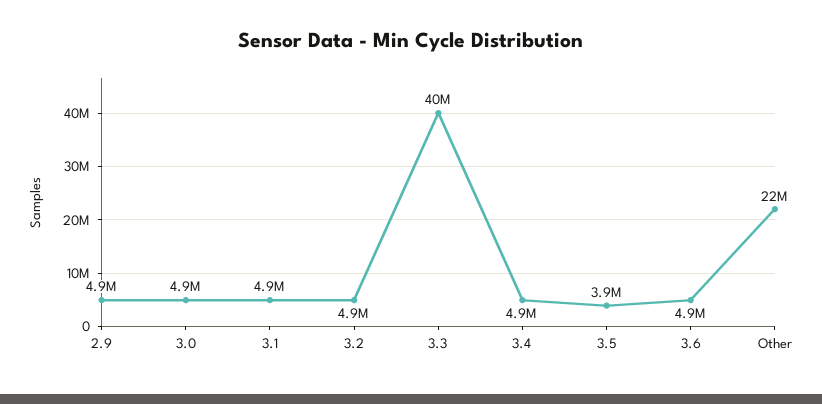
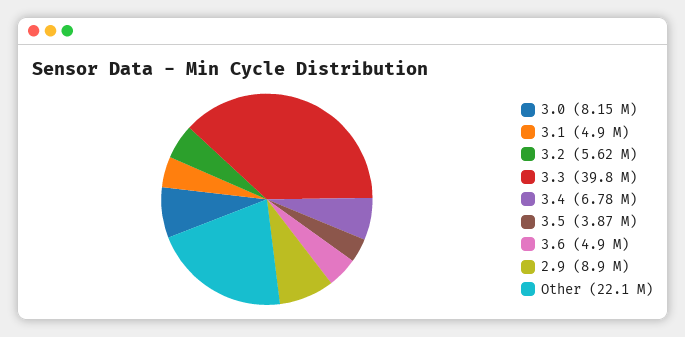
  {
-   "2.9": 4900000,
+   "2.9": 8900000,
-   "3.0": 4900000,
+   "3.0": 8150000,
    "3.1": 4900000,
-   "3.2": 4900000,
+   "3.2": 5620000,
    "3.3": 39800000,
-   "3.4": 4900000,
+   "3.4": 6780000,
    "3.5": 3870000,
    "3.6": 4900000,
    "Other": 22100000
  }

